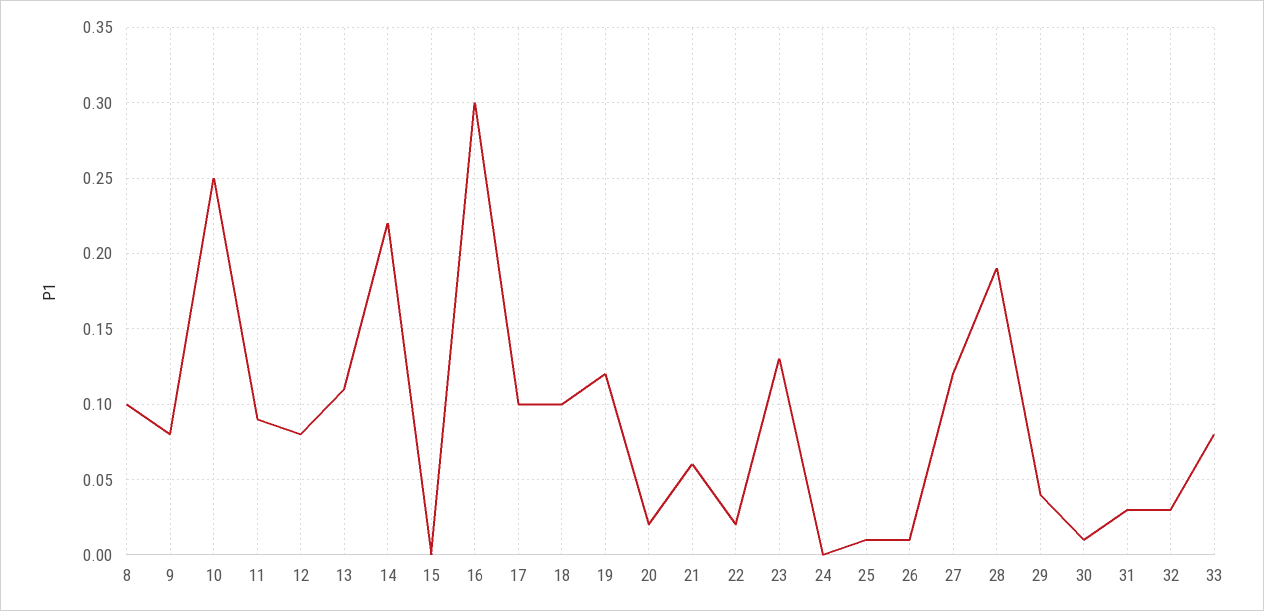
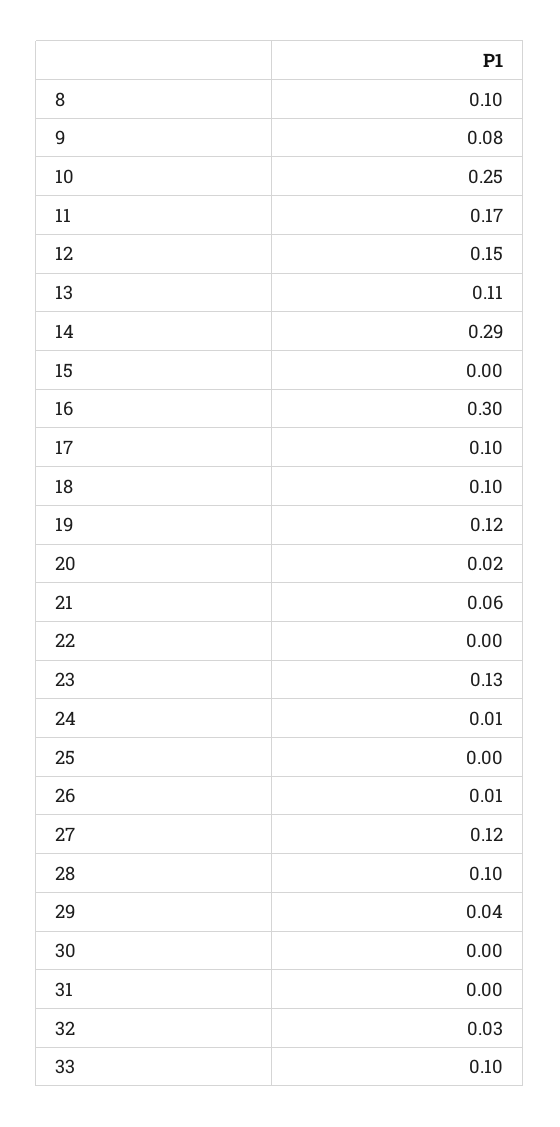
  {
    "8": 0.1,
    "9": 0.08,
    "10": 0.25,
-   "11": 0.09,
+   "11": 0.17,
-   "12": 0.08,
+   "12": 0.15,
    "13": 0.11,
-   "14": 0.22,
+   "14": 0.29,
    "15": 0,
    "16": 0.3,
    "17": 0.1,
    "18": 0.1,
    "19": 0.12,
    "20": 0.02,
    "21": 0.06,
-   "22": 0.02,
+   "22": 0,
    "23": 0.13,
-   "24": 0,
+   "24": 0.01,
-   "25": 0.01,
+   "25": 0,
    "26": 0.01,
    "27": 0.12,
-   "28": 0.19,
+   "28": 0.1,
    "29": 0.04,
-   "30": 0.01,
+   "30": 0,
-   "31": 0.03,
+   "31": 0,
    "32": 0.03,
-   "33": 0.08
+   "33": 0.1
  }

